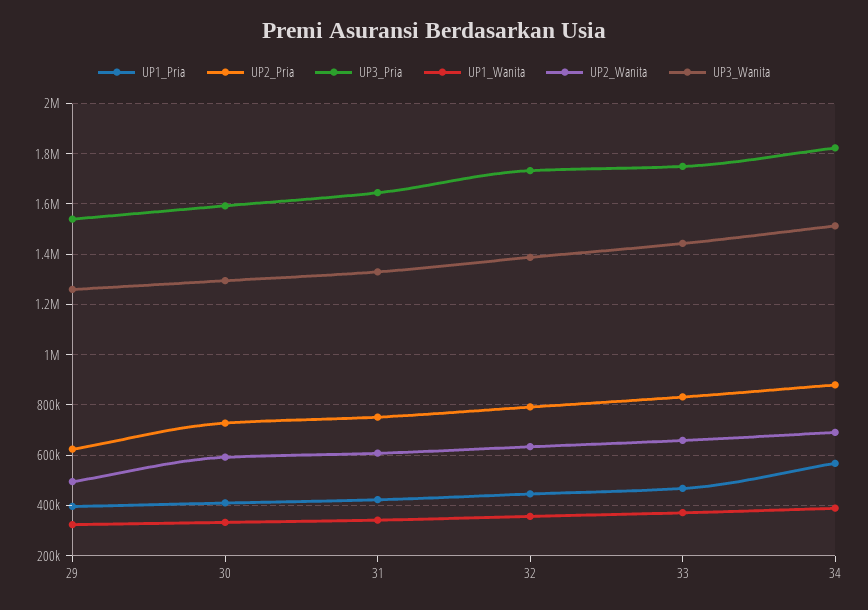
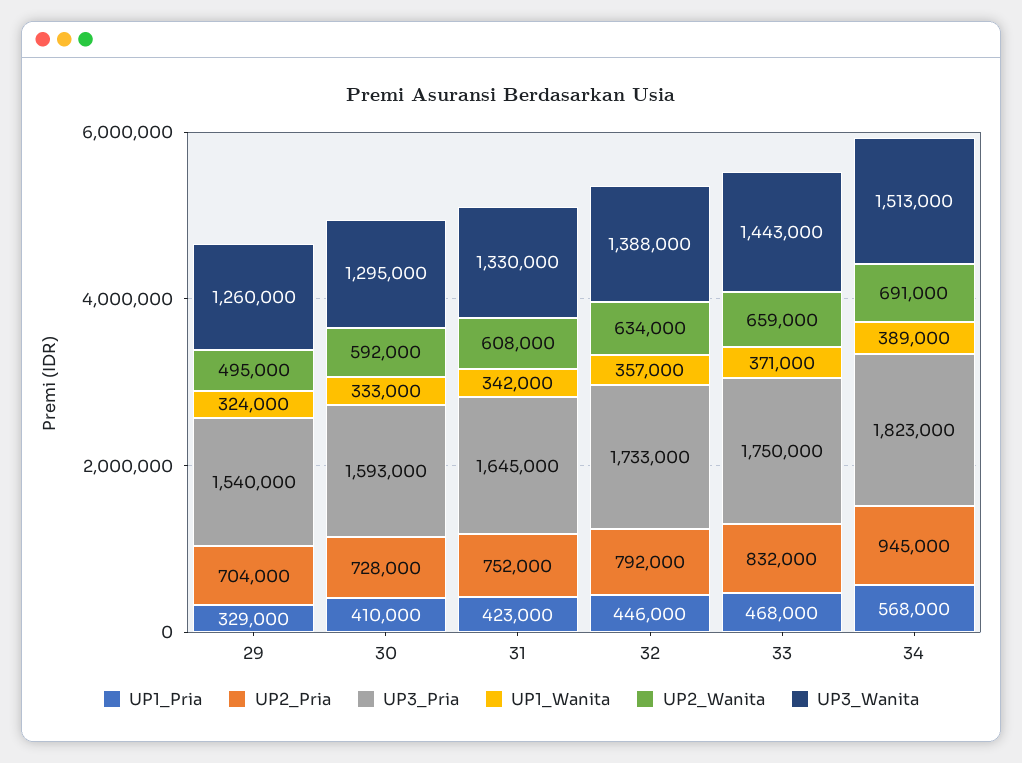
  {
    "UP1_Pria": {
-     "29": 400000,
+     "29": 329000,
      "30": 410000,
      "31": 423000,
      "32": 446000,
      "33": 468000,
      "34": 568000
    },
    "UP2_Pria": {
-     "29": 625000,
+     "29": 704000,
      "30": 728000,
      "31": 752000,
      "32": 792000,
      "33": 832000,
-     "34": 875000
+     "34": 945000
    },
    "UP3_Pria": {
      "29": 1540000,
      "30": 1593000,
      "31": 1645000,
      "32": 1733000,
      "33": 1750000,
      "34": 1823000
    },
    "UP1_Wanita": {
      "29": 324000,
      "30": 333000,
      "31": 342000,
      "32": 357000,
      "33": 371000,
      "34": 389000
    },
    "UP2_Wanita": {
      "29": 495000,
      "30": 592000,
      "31": 608000,
      "32": 634000,
      "33": 659000,
      "34": 691000
    },
    "UP3_Wanita": {
      "29": 1260000,
      "30": 1295000,
      "31": 1330000,
      "32": 1388000,
      "33": 1443000,
      "34": 1513000
    }
  }

